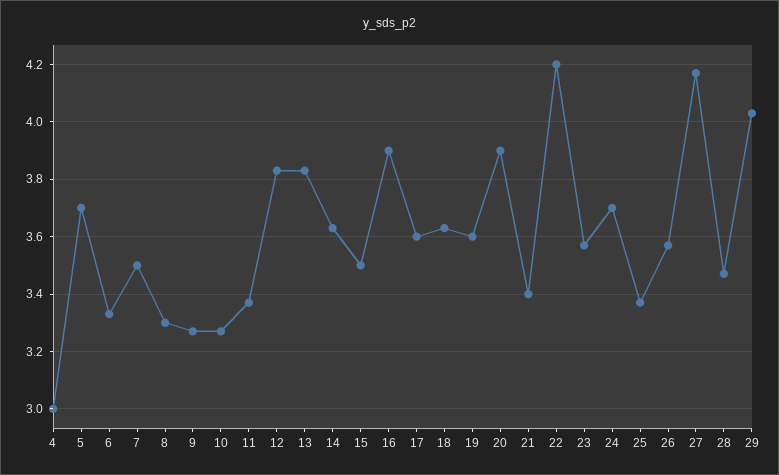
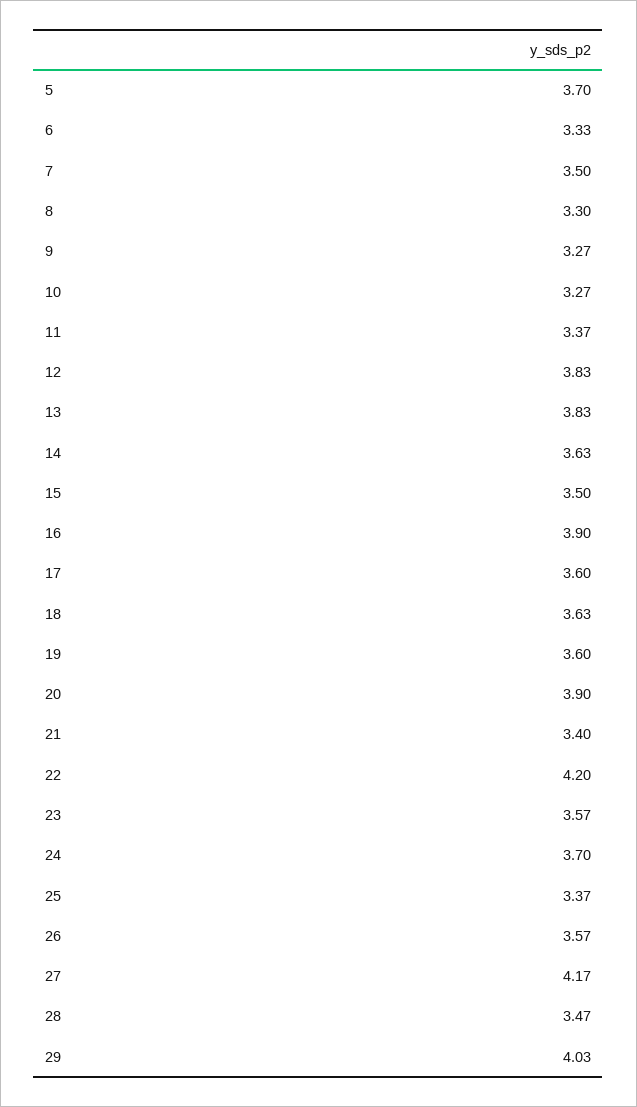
  {
-   "4": 3,
    "5": 3.7,
    "6": 3.33,
    "7": 3.5,
    "8": 3.3,
    "9": 3.27,
    "10": 3.27,
    "11": 3.37,
    "12": 3.83,
    "13": 3.83,
    "14": 3.63,
    "15": 3.5,
    "16": 3.9,
    "17": 3.6,
    "18": 3.63,
    "19": 3.6,
    "20": 3.9,
    "21": 3.4,
    "22": 4.2,
    "23": 3.57,
    "24": 3.7,
    "25": 3.37,
    "26": 3.57,
    "27": 4.17,
    "28": 3.47,
    "29": 4.03
  }

